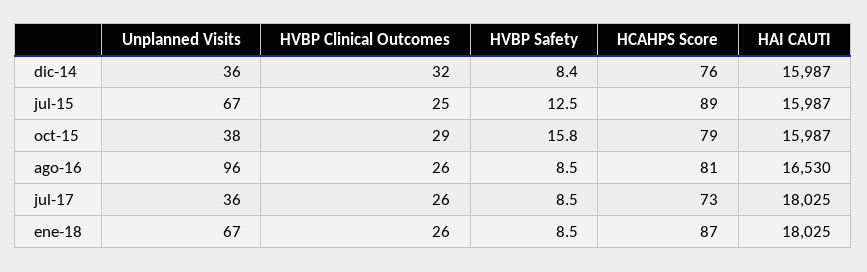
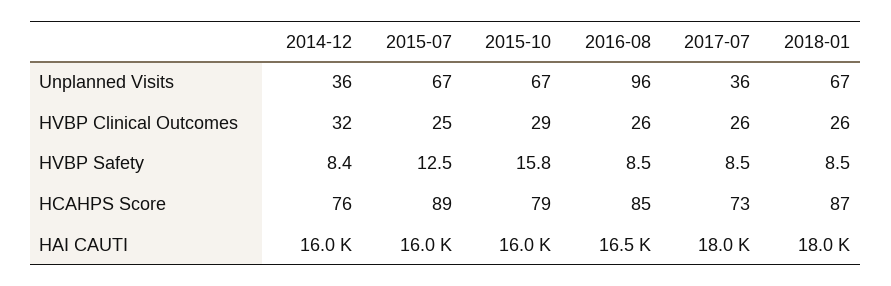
  {
    "Unplanned Visits": {
      "dic-14": 36,
      "jul-15": 67,
-     "oct-15": 38,
+     "oct-15": 67,
      "ago-16": 96,
      "jul-17": 36,
      "ene-18": 67
    },
    "HVBP Clinical Outcomes": {
      "dic-14": 32,
      "jul-15": 25,
      "oct-15": 29,
      "ago-16": 26,
      "jul-17": 26,
      "ene-18": 26
    },
    "HVBP Safety": {
      "dic-14": 8.4,
      "jul-15": 12.5,
      "oct-15": 15.8,
      "ago-16": 8.5,
      "jul-17": 8.5,
      "ene-18": 8.5
    },
    "HCAHPS Score": {
      "dic-14": 76,
      "jul-15": 89,
      "oct-15": 79,
-     "ago-16": 81,
+     "ago-16": 85,
      "jul-17": 73,
      "ene-18": 87
    },
    "HAI CAUTI": {
      "dic-14": 15987,
      "jul-15": 15987,
      "oct-15": 15987,
      "ago-16": 16530,
      "jul-17": 18025,
      "ene-18": 18025
    }
  }

